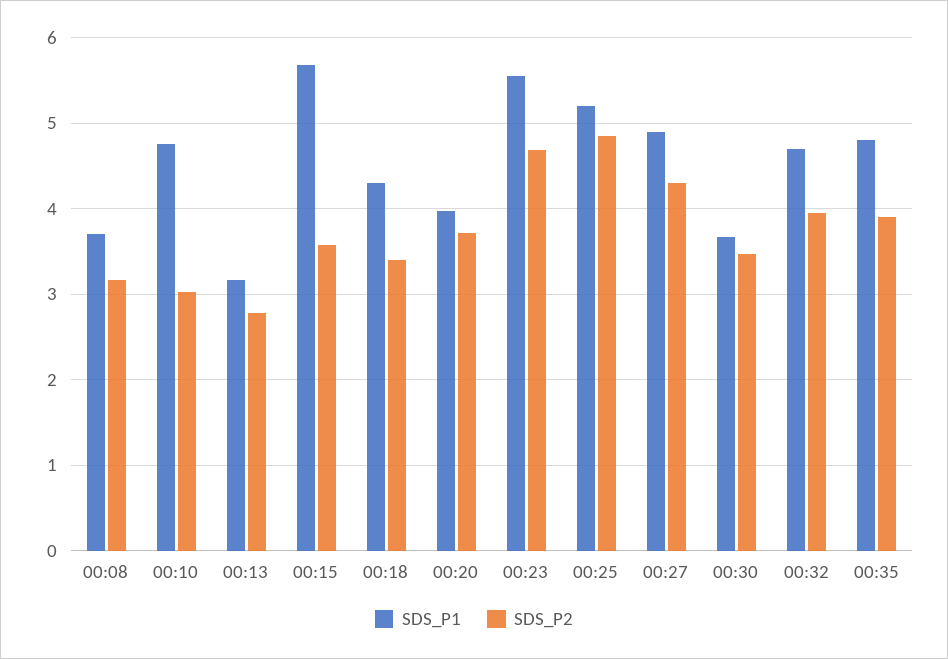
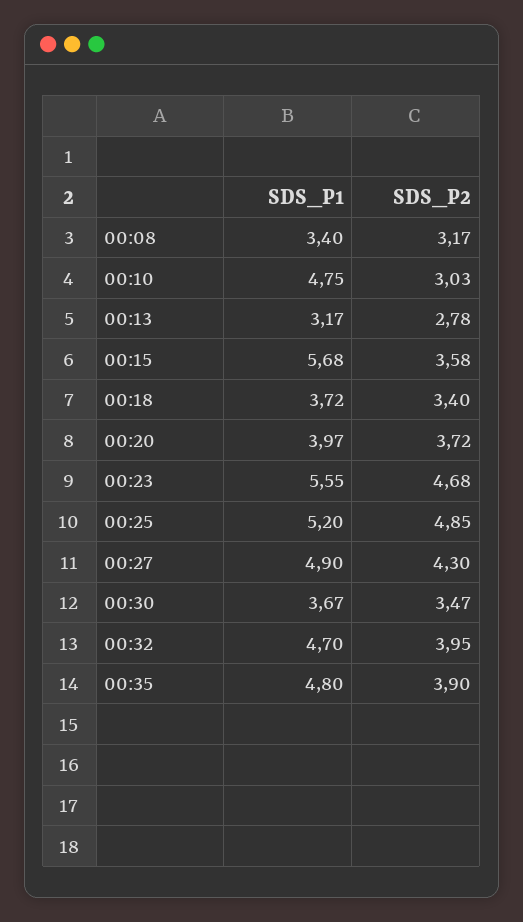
  {
    "SDS_P1": {
-     "00:08": 3.7,
+     "00:08": 3.4,
      "00:10": 4.75,
      "00:13": 3.17,
      "00:15": 5.68,
-     "00:18": 4.3,
+     "00:18": 3.72,
      "00:20": 3.97,
      "00:23": 5.55,
      "00:25": 5.2,
      "00:27": 4.9,
      "00:30": 3.67,
      "00:32": 4.7,
      "00:35": 4.8
    },
    "SDS_P2": {
      "00:08": 3.17,
      "00:10": 3.03,
      "00:13": 2.78,
      "00:15": 3.58,
      "00:18": 3.4,
      "00:20": 3.72,
      "00:23": 4.68,
      "00:25": 4.85,
      "00:27": 4.3,
      "00:30": 3.47,
      "00:32": 3.95,
      "00:35": 3.9
    }
  }

